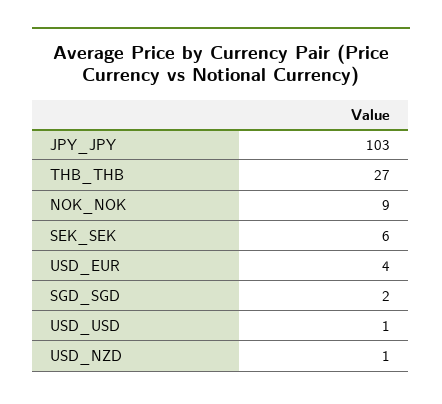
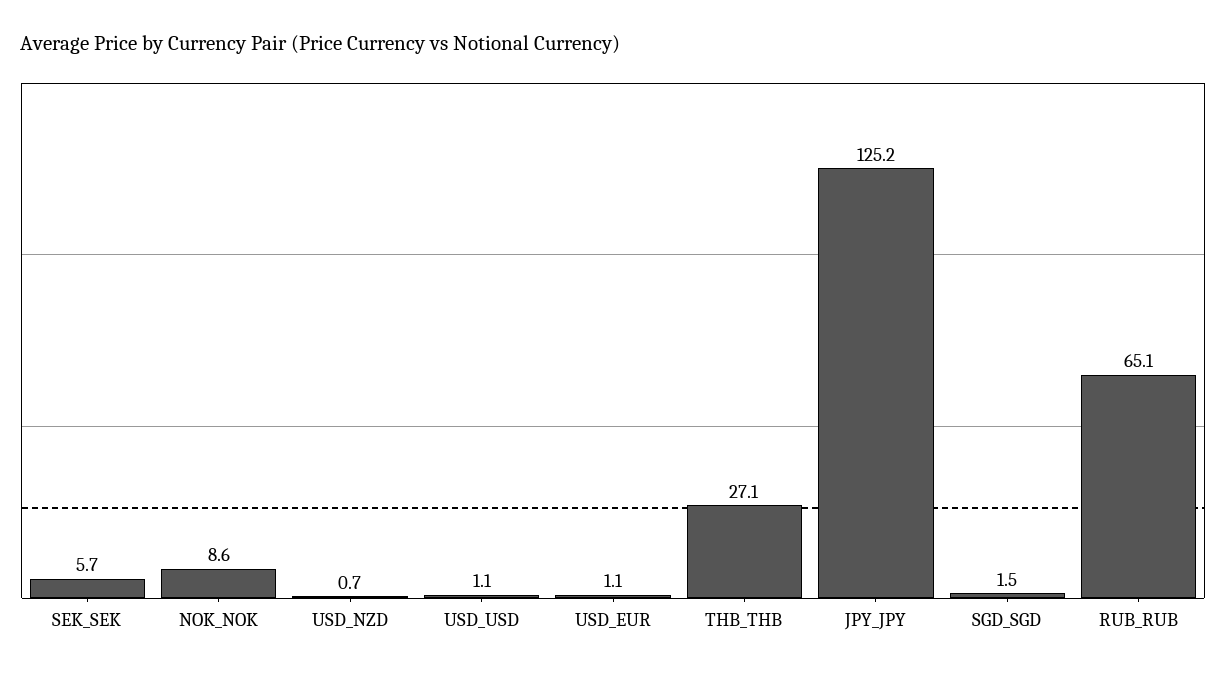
  {
-   "JPY_JPY": 103,
+   "JPY_JPY": 125.2,
    "THB_THB": 27.1,
    "NOK_NOK": 8.6,
    "SEK_SEK": 5.7,
-   "USD_EUR": 4,
+   "USD_EUR": 1.1,
    "SGD_SGD": 1.5,
    "USD_USD": 1.1,
-   "USD_NZD": 0.7
+   "USD_NZD": 0.7,
+   "RUB_RUB": 65.1
  }

